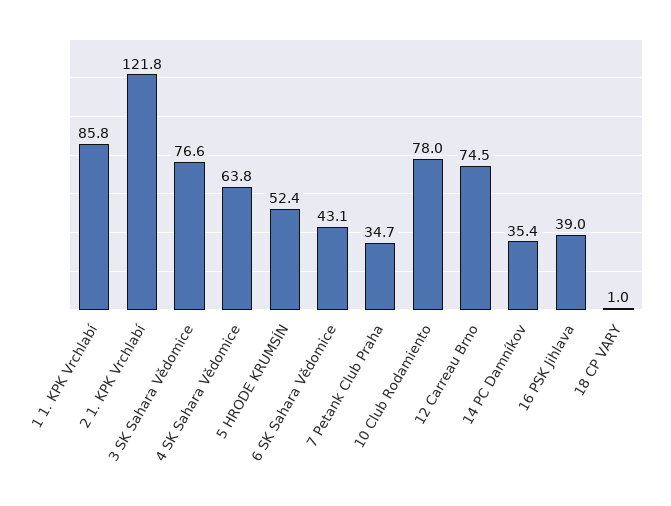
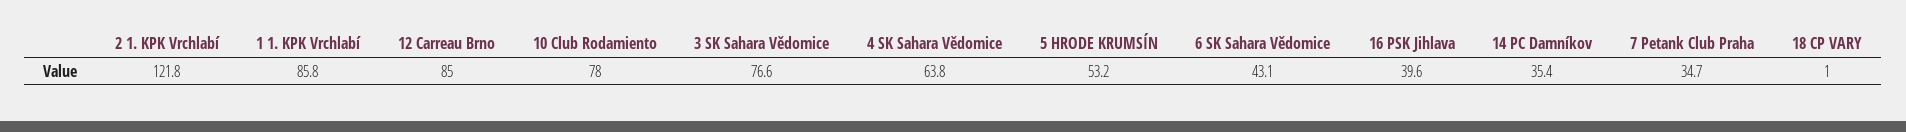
  {
    "1 1. KPK Vrchlabí": 85.8,
    "2 1. KPK Vrchlabí": 121.8,
    "3 SK Sahara Vědomice": 76.6,
    "4 SK Sahara Vědomice": 63.8,
-   "5 HRODE KRUMSÍN": 52.4,
+   "5 HRODE KRUMSÍN": 53.2,
    "6 SK Sahara Vědomice": 43.1,
    "7 Petank Club Praha": 34.7,
    "10 Club Rodamiento": 78,
-   "12 Carreau Brno": 74.5,
+   "12 Carreau Brno": 85,
    "14 PC Damníkov": 35.4,
-   "16 PSK Jihlava": 39,
+   "16 PSK Jihlava": 39.6,
    "18 CP VARY": 1
  }

